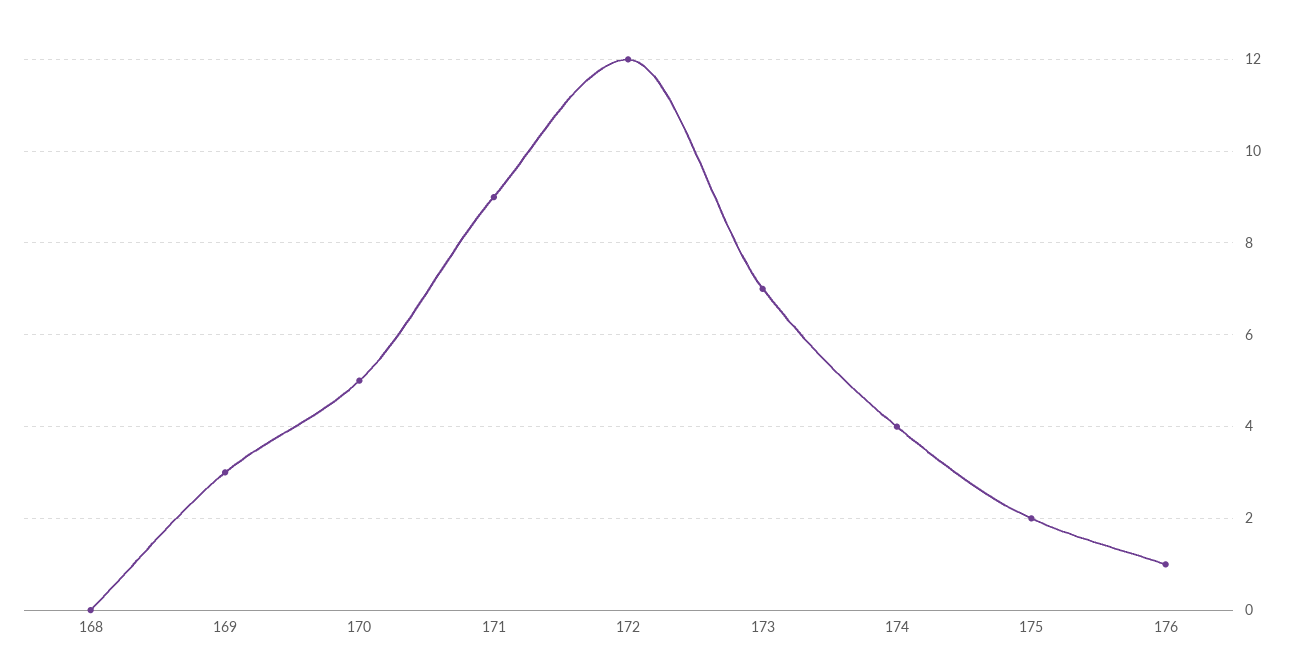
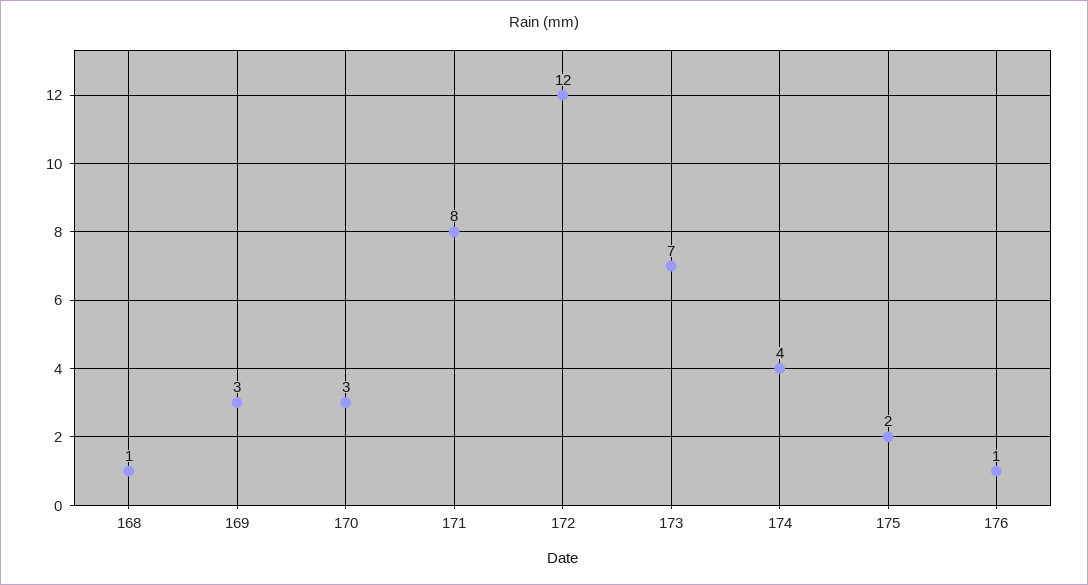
  {
-   "168": 0,
+   "168": 1,
    "169": 3,
-   "170": 5,
+   "170": 3,
-   "171": 9,
+   "171": 8,
    "172": 12,
    "173": 7,
    "174": 4,
    "175": 2,
    "176": 1
  }

